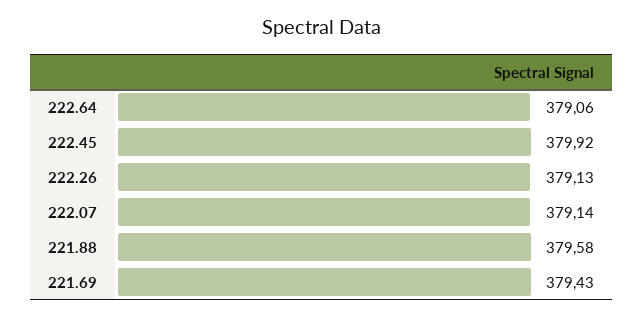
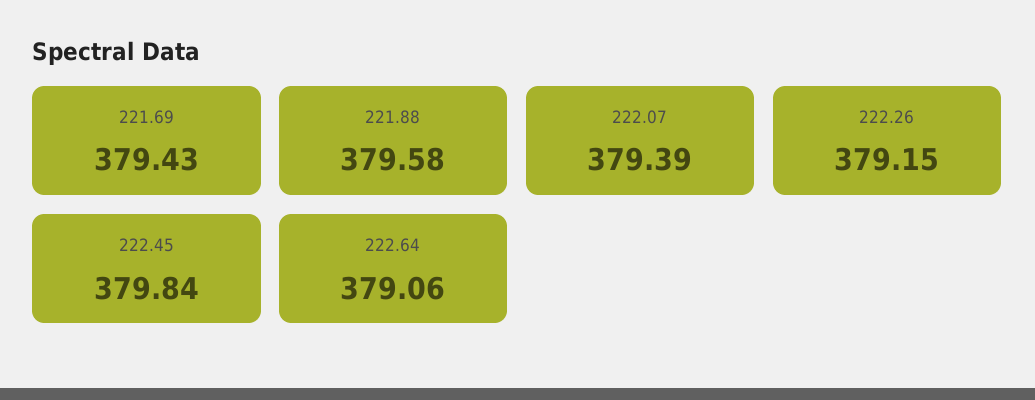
  {
    "222.64": 379.06,
-   "222.45": 379.92,
+   "222.45": 379.84,
-   "222.26": 379.13,
+   "222.26": 379.15,
-   "222.07": 379.14,
+   "222.07": 379.39,
    "221.88": 379.58,
    "221.69": 379.43
  }

